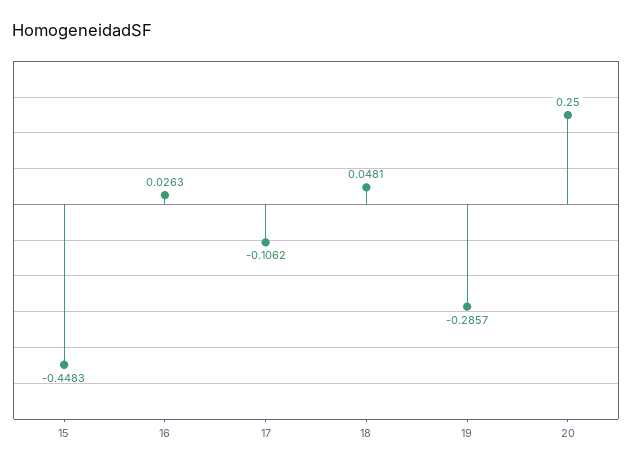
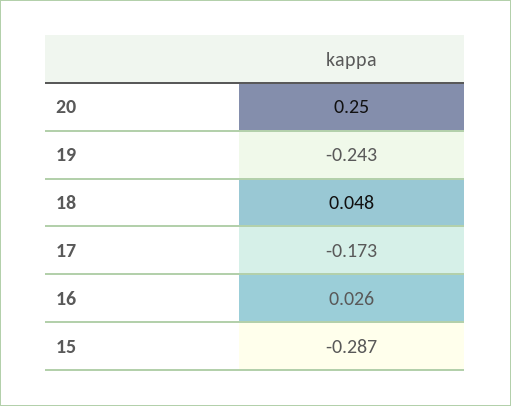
  {
-   "15": -0.4483,
+   "15": -0.287,
    "16": 0.0263,
-   "17": -0.1062,
+   "17": -0.173,
    "18": 0.0481,
-   "19": -0.2857,
+   "19": -0.243,
    "20": 0.25
  }

